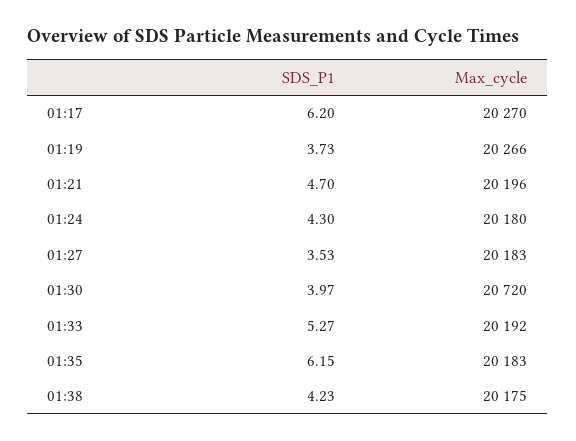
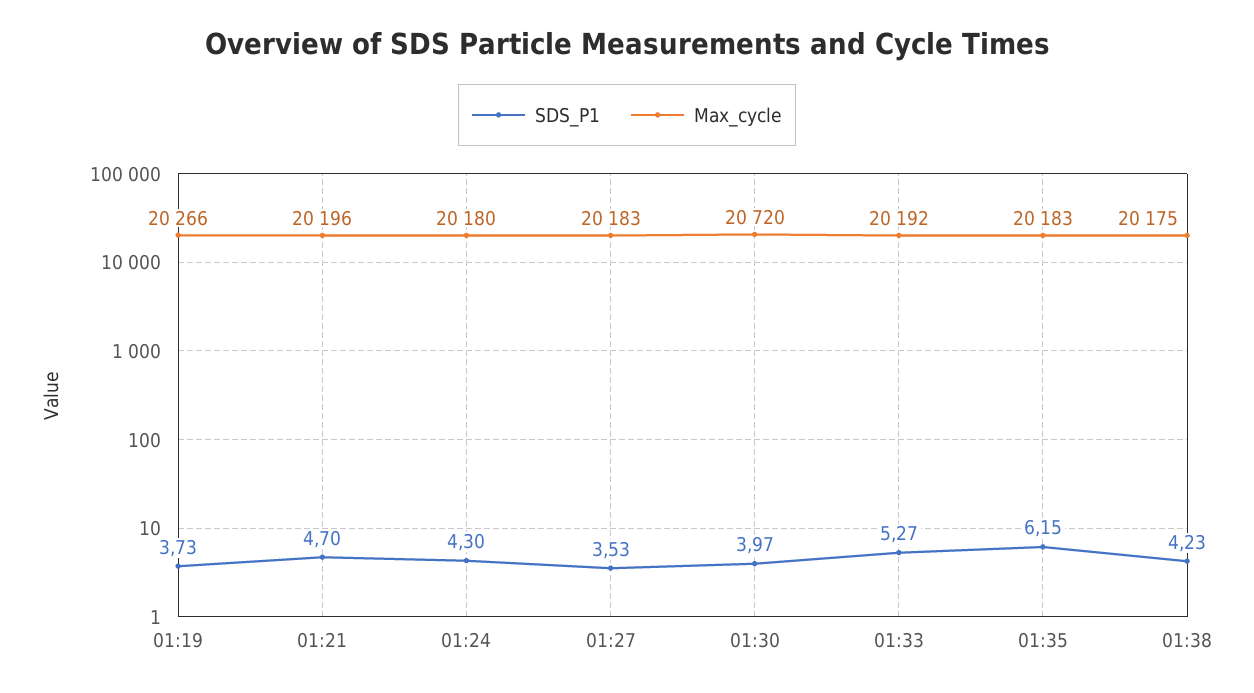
  {
    "SDS_P1": {
-     "01:17": 6.2,
      "01:19": 3.73,
      "01:21": 4.7,
      "01:24": 4.3,
      "01:27": 3.53,
      "01:30": 3.97,
      "01:33": 5.27,
      "01:35": 6.15,
      "01:38": 4.23
    },
    "Max_cycle": {
-     "01:17": 20270,
      "01:19": 20266,
      "01:21": 20196,
      "01:24": 20180,
      "01:27": 20183,
      "01:30": 20720,
      "01:33": 20192,
      "01:35": 20183,
      "01:38": 20175
    }
  }

